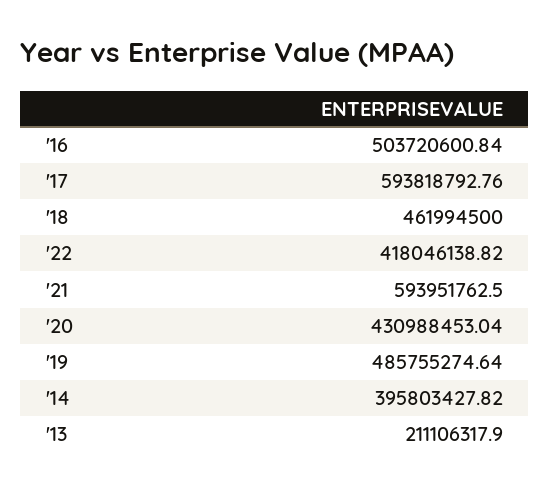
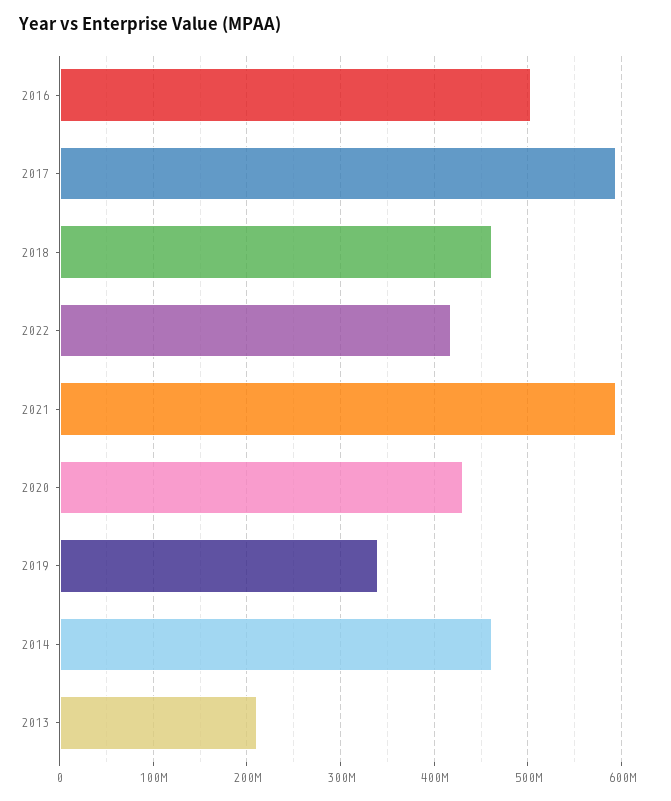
  {
    "'16": 503720600.84,
    "'17": 593818792.76,
    "'18": 461994500,
    "'22": 418046138.82,
    "'21": 593951762.5,
    "'20": 430988453.04,
-   "'19": 485755274.64,
+   "'19": 340000000,
-   "'14": 395803427.82,
+   "'14": 460000000,
    "'13": 211106317.9
  }

